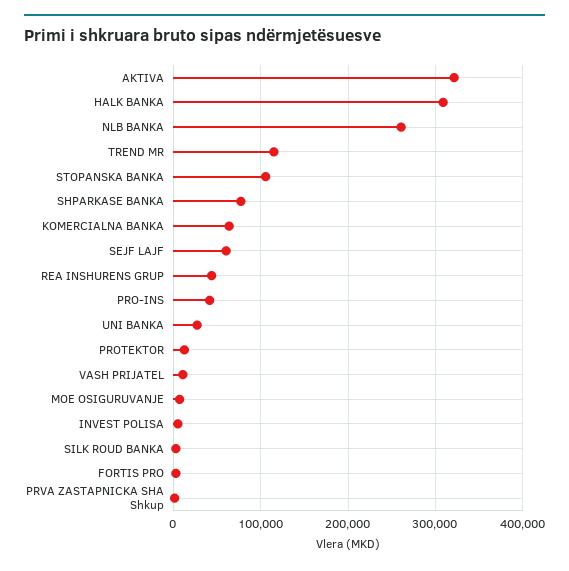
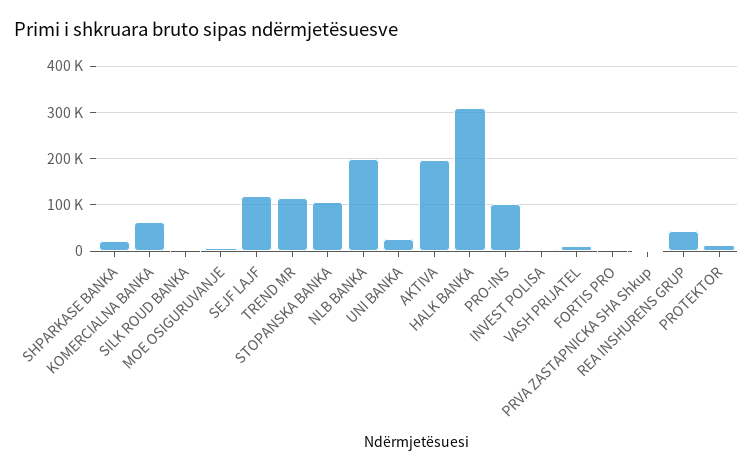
  {
-   "AKTIVA": 320000,
+   "AKTIVA": 200000,
    "HALK BANKA": 310000,
-   "NLB BANKA": 260000,
+   "NLB BANKA": 200000,
    "TREND MR": 120000,
    "STOPANSKA BANKA": 110000,
-   "SHPARKASE BANKA": 80000,
+   "SHPARKASE BANKA": 20000,
    "KOMERCIALNA BANKA": 60000,
-   "SEJF LAJF": 60000,
+   "SEJF LAJF": 120000,
    "REA INSHURENS GRUP": 40000,
-   "PRO-INS": 40000,
+   "PRO-INS": 100000,
    "UNI BANKA": 30000,
    "PROTEKTOR": 10000,
    "VASH PRIJATEL": 10000,
    "MOE OSIGURUVANJE": 10000,
    "INVEST POLISA": 10000,
    "SILK ROUD BANKA": 0,
    "FORTIS PRO": 0,
    "PRVA ZASTAPNICKA SHA Shkup": 0
  }

